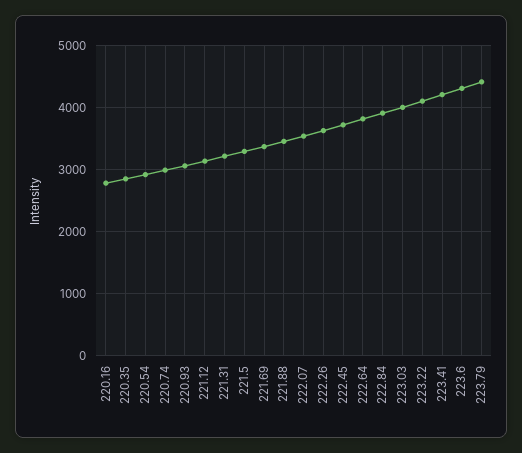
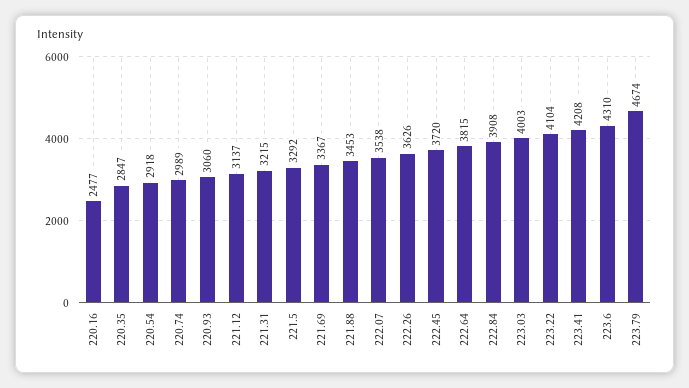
  {
-   "220.16": 2800,
+   "220.16": 2477,
    "220.35": 2847,
    "220.54": 2918,
    "220.74": 2989,
    "220.93": 3060,
    "221.12": 3137,
    "221.31": 3215,
    "221.5": 3292,
    "221.69": 3367,
    "221.88": 3453,
    "222.07": 3538,
    "222.26": 3626,
    "222.45": 3720,
    "222.64": 3815,
    "222.84": 3908,
    "223.03": 4003,
    "223.22": 4104,
    "223.41": 4208,
    "223.6": 4310,
-   "223.79": 4400
+   "223.79": 4674
  }

